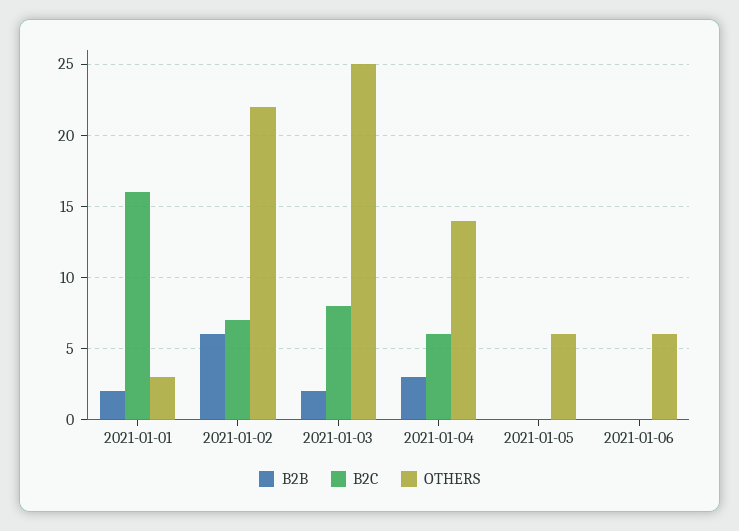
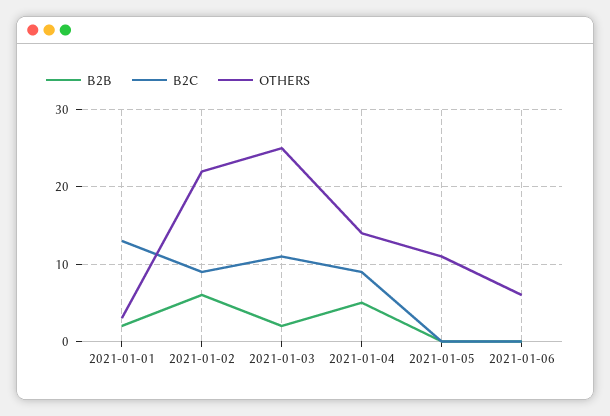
  {
    "B2B": {
      "2021-01-01": 2,
      "2021-01-02": 6,
      "2021-01-03": 2,
-     "2021-01-04": 3,
+     "2021-01-04": 5,
      "2021-01-05": 0,
      "2021-01-06": 0
    },
    "B2C": {
-     "2021-01-01": 16,
+     "2021-01-01": 13,
-     "2021-01-02": 7,
+     "2021-01-02": 9,
-     "2021-01-03": 8,
+     "2021-01-03": 11,
-     "2021-01-04": 6,
+     "2021-01-04": 9,
      "2021-01-05": 0,
      "2021-01-06": 0
    },
    "OTHERS": {
      "2021-01-01": 3,
      "2021-01-02": 22,
      "2021-01-03": 25,
      "2021-01-04": 14,
-     "2021-01-05": 6,
+     "2021-01-05": 11,
      "2021-01-06": 6
    }
  }

